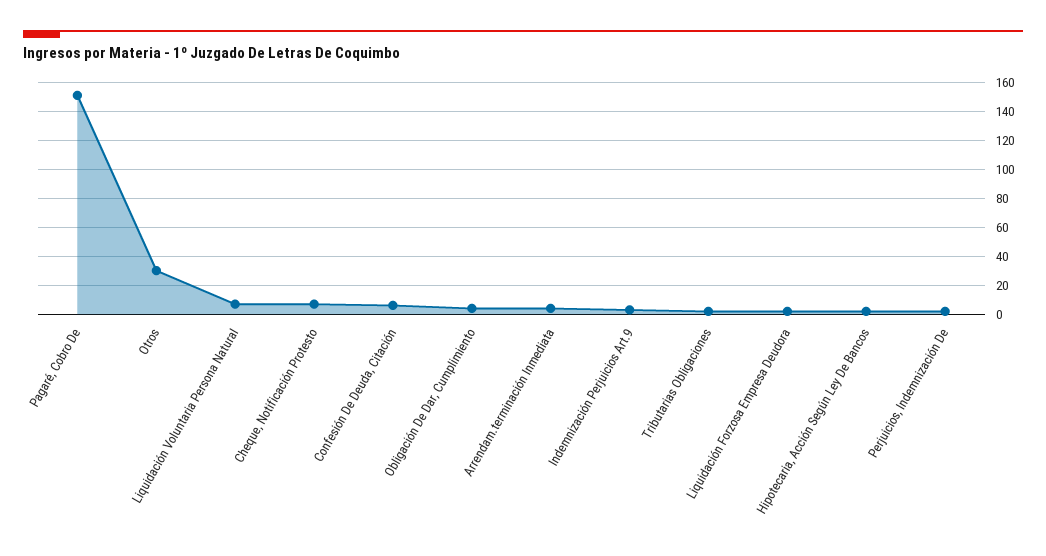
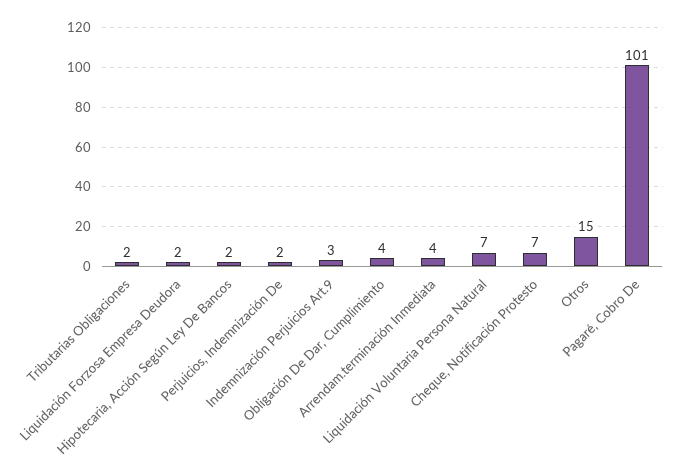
  {
-   "Pagaré, Cobro De": 150,
+   "Pagaré, Cobro De": 101,
-   "Otros": 30,
+   "Otros": 15,
    "Liquidación Voluntaria Persona Natural": 7,
    "Cheque, Notificación Protesto": 7,
-   "Confesión De Deuda, Citación": 5,
    "Obligación De Dar, Cumplimiento": 4,
    "Arrendam.terminación Inmediata": 4,
    "Indemnización Perjuicios Art.9": 3,
    "Tributarias Obligaciones": 2,
    "Liquidación Forzosa Empresa Deudora": 2,
    "Hipotecaria, Acción Según Ley De Bancos": 2,
    "Perjuicios, Indemnización De": 2
  }

